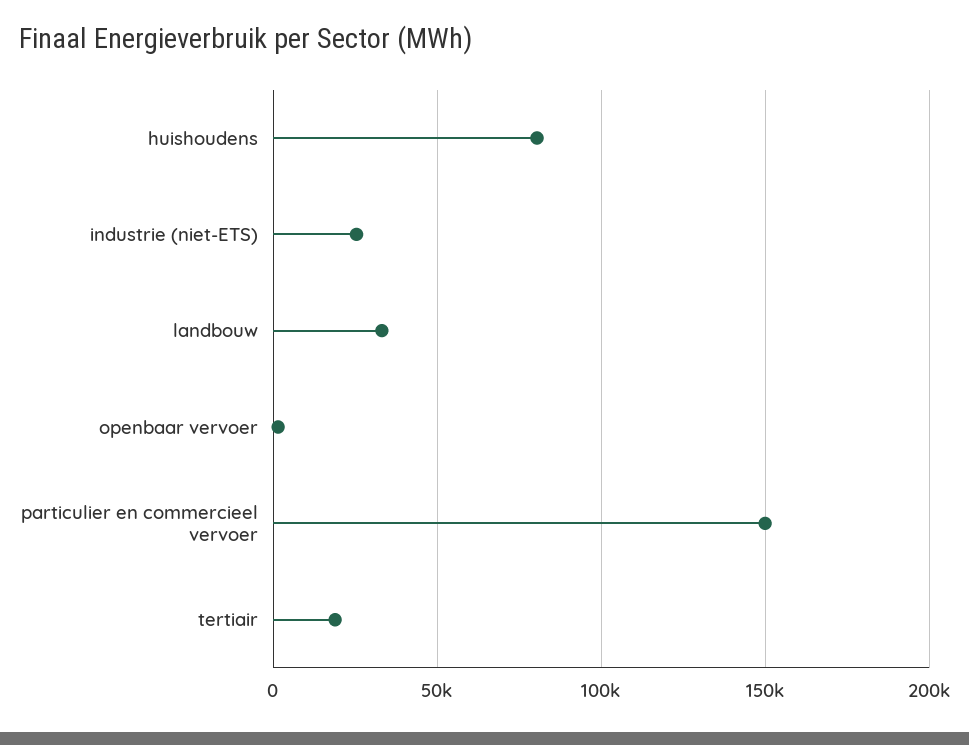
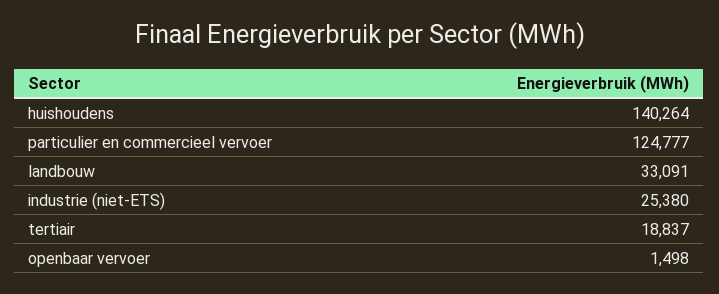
  {
-   "huishoudens": 80000,
+   "huishoudens": 140264,
    "industrie (niet-ETS)": 25380,
    "landbouw": 33091,
    "openbaar vervoer": 1498,
-   "particulier en commercieel vervoer": 150000,
+   "particulier en commercieel vervoer": 124777,
    "tertiair": 18837
  }

